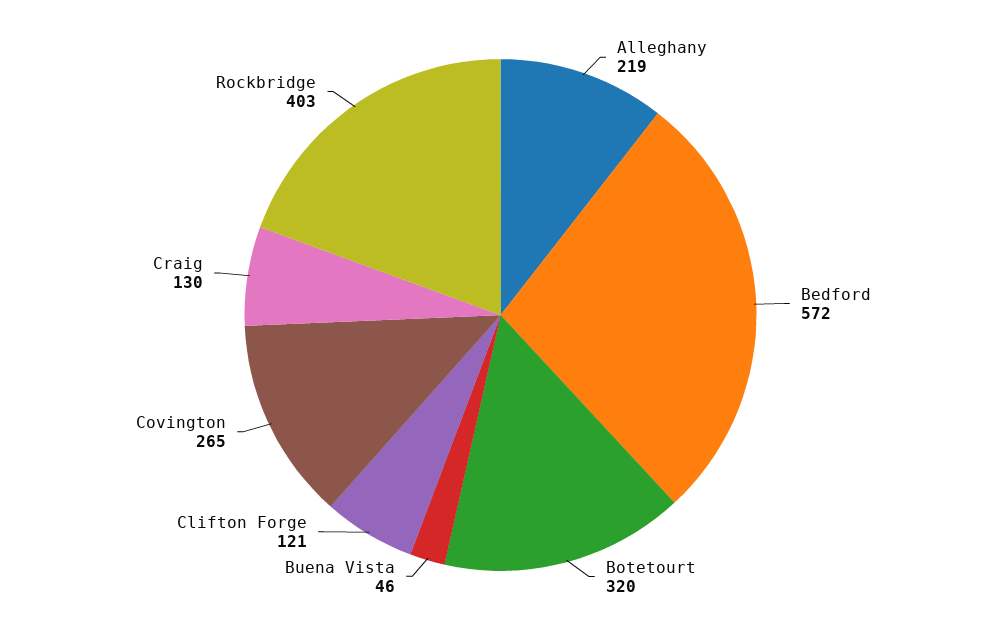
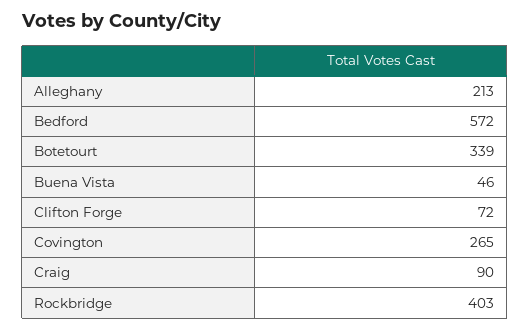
  {
-   "Alleghany": 219,
+   "Alleghany": 213,
    "Bedford": 572,
-   "Botetourt": 320,
+   "Botetourt": 339,
    "Buena Vista": 46,
-   "Clifton Forge": 121,
+   "Clifton Forge": 72,
    "Covington": 265,
-   "Craig": 130,
+   "Craig": 90,
    "Rockbridge": 403
  }

